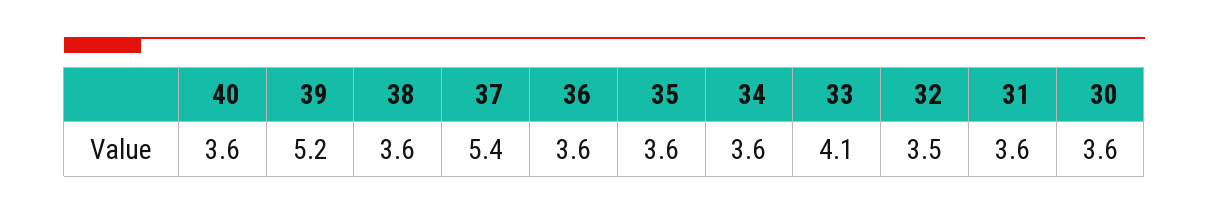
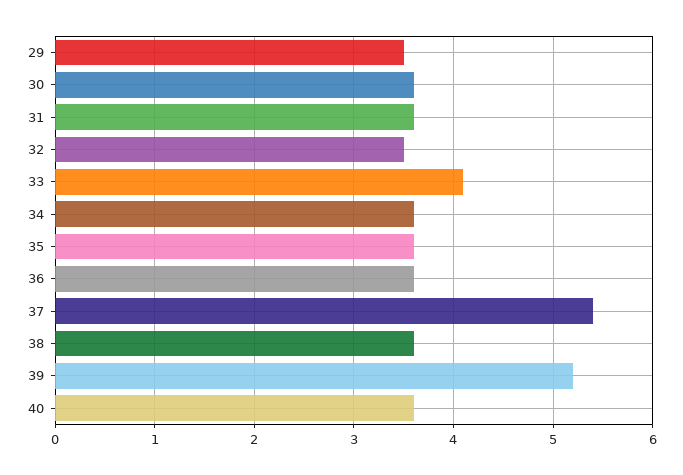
  {
    "40": 3.6,
    "39": 5.2,
    "38": 3.6,
    "37": 5.4,
    "36": 3.6,
    "35": 3.6,
    "34": 3.6,
    "33": 4.1,
    "32": 3.5,
    "31": 3.6,
-   "30": 3.6
+   "30": 3.6,
+   "29": 3.5
  }

